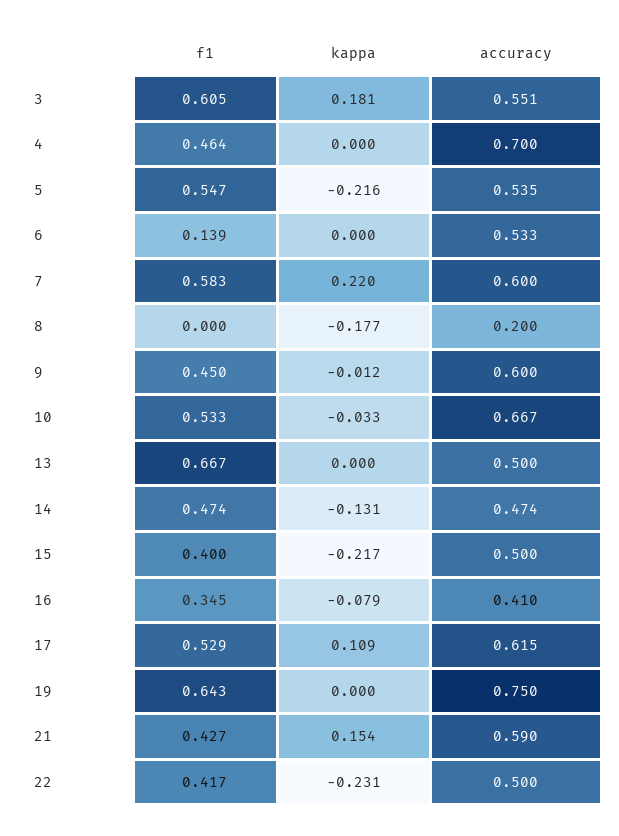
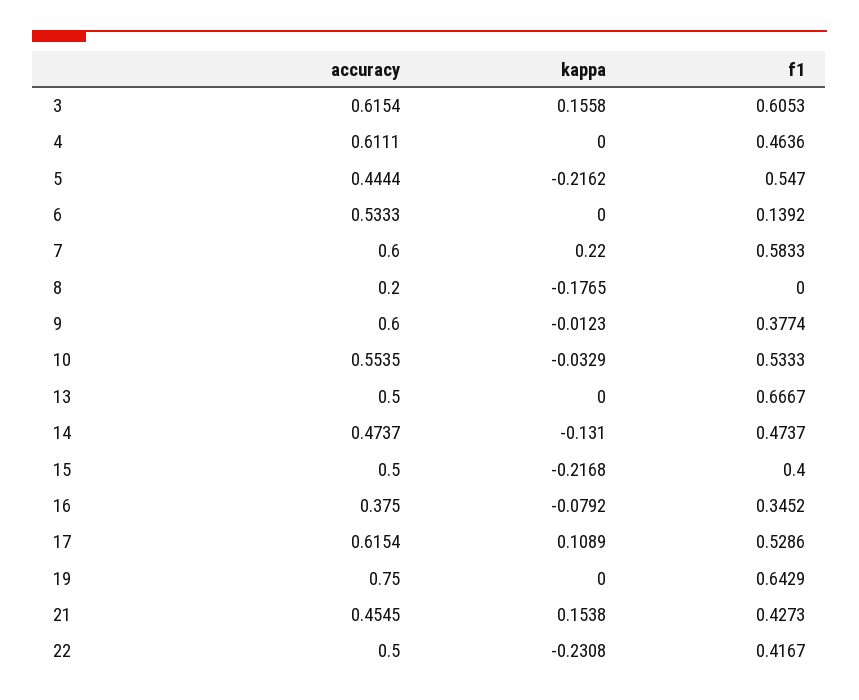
  {
    "f1": {
      "3": 0.6053,
      "4": 0.4636,
      "5": 0.547,
      "6": 0.1392,
      "7": 0.5833,
      "8": 0,
-     "9": 0.45,
+     "9": 0.3774,
      "10": 0.5333,
      "13": 0.6667,
      "14": 0.4737,
      "15": 0.4,
      "16": 0.3452,
      "17": 0.5286,
      "19": 0.6429,
      "21": 0.4273,
      "22": 0.4167
    },
    "kappa": {
-     "3": 0.181,
+     "3": 0.1558,
      "4": 0,
      "5": -0.2162,
      "6": 0,
      "7": 0.22,
      "8": -0.1765,
      "9": -0.0123,
      "10": -0.0329,
      "13": 0,
      "14": -0.131,
      "15": -0.2168,
      "16": -0.0792,
      "17": 0.1089,
      "19": 0,
      "21": 0.1538,
      "22": -0.2308
    },
    "accuracy": {
-     "3": 0.551,
+     "3": 0.6154,
-     "4": 0.7,
+     "4": 0.6111,
-     "5": 0.535,
+     "5": 0.4444,
      "6": 0.5333,
      "7": 0.6,
      "8": 0.2,
      "9": 0.6,
-     "10": 0.667,
+     "10": 0.5535,
      "13": 0.5,
      "14": 0.4737,
      "15": 0.5,
-     "16": 0.41,
+     "16": 0.375,
      "17": 0.6154,
      "19": 0.75,
-     "21": 0.59,
+     "21": 0.4545,
      "22": 0.5
    }
  }

